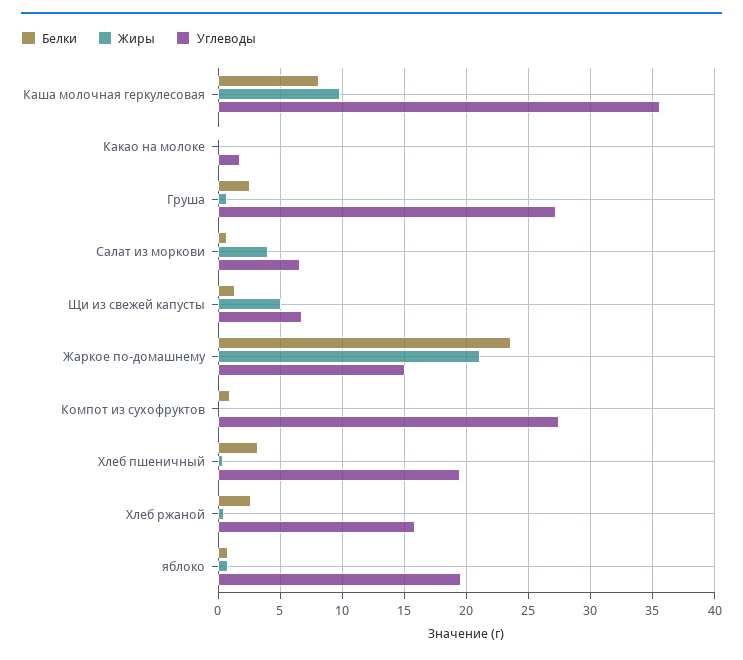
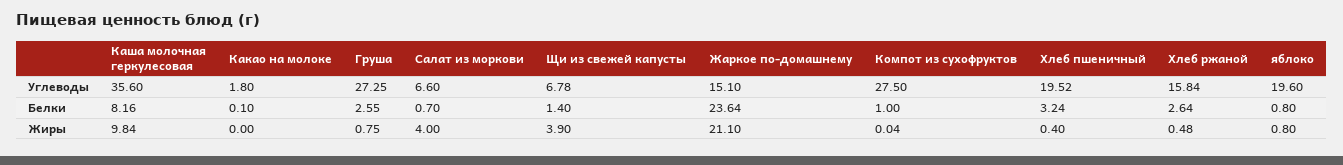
  {
    "Белки": {
      "Каша молочная геркулесовая": 8.16,
      "Какао на молоке": 0.1,
      "Груша": 2.55,
      "Салат из моркови": 0.7,
      "Щи из свежей капусты": 1.4,
      "Жаркое по-домашнему": 23.64,
      "Компот из сухофруктов": 1,
      "Хлеб пшеничный": 3.24,
      "Хлеб ржаной": 2.64,
      "яблоко": 0.8
    },
    "Жиры": {
      "Каша молочная геркулесовая": 9.84,
      "Какао на молоке": 0,
      "Груша": 0.75,
      "Салат из моркови": 4,
-     "Щи из свежей капусты": 5,
+     "Щи из свежей капусты": 3.9,
      "Жаркое по-домашнему": 21.1,
      "Компот из сухофруктов": 0.04,
      "Хлеб пшеничный": 0.4,
      "Хлеб ржаной": 0.48,
      "яблоко": 0.8
    },
    "Углеводы": {
      "Каша молочная геркулесовая": 35.6,
      "Какао на молоке": 1.8,
      "Груша": 27.25,
      "Салат из моркови": 6.6,
      "Щи из свежей капусты": 6.78,
      "Жаркое по-домашнему": 15.1,
      "Компот из сухофруктов": 27.5,
      "Хлеб пшеничный": 19.52,
      "Хлеб ржаной": 15.84,
      "яблоко": 19.6
    }
  }

